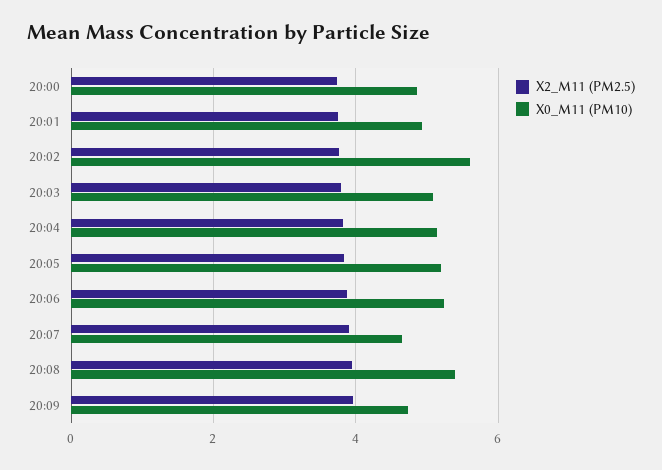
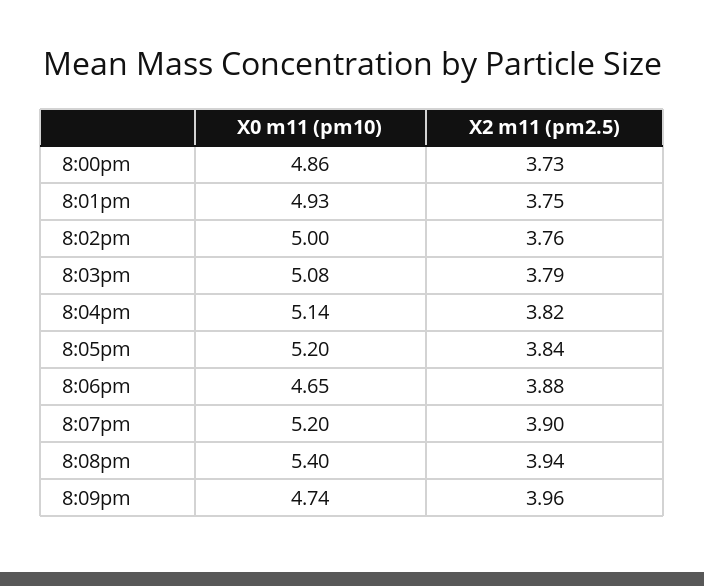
  {
    "X2_M11 (PM2.5)": {
      "20:00": 3.73,
      "20:01": 3.75,
      "20:02": 3.76,
      "20:03": 3.79,
      "20:04": 3.82,
      "20:05": 3.84,
      "20:06": 3.88,
      "20:07": 3.9,
      "20:08": 3.94,
      "20:09": 3.96
    },
    "X0_M11 (PM10)": {
      "20:00": 4.86,
      "20:01": 4.93,
-     "20:02": 5.6,
+     "20:02": 5,
      "20:03": 5.08,
      "20:04": 5.14,
      "20:05": 5.2,
-     "20:06": 5.2,
+     "20:06": 4.65,
-     "20:07": 4.6,
+     "20:07": 5.2,
      "20:08": 5.4,
      "20:09": 4.74
    }
  }

